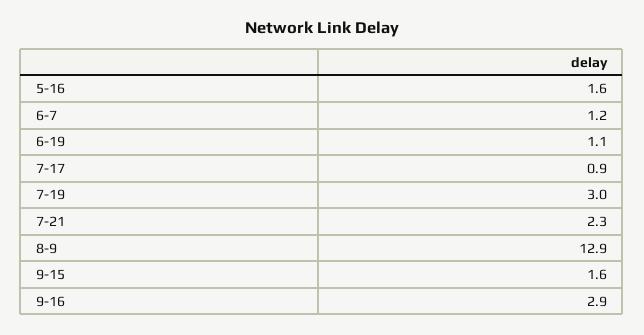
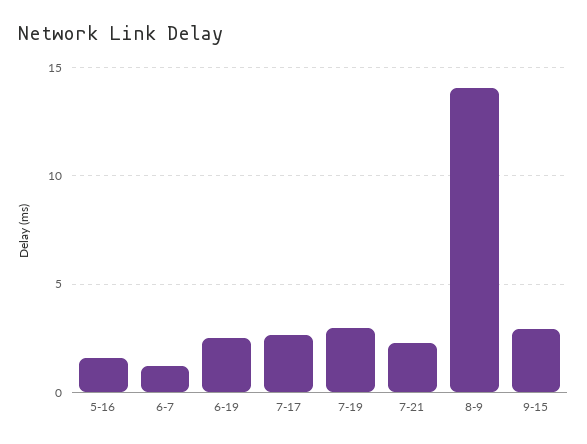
  {
    "5-16": 1.6,
    "6-7": 1.2,
-   "6-19": 1.1,
+   "6-19": 2.5,
-   "7-17": 0.9,
+   "7-17": 2.5,
    "7-19": 3,
    "7-21": 2.3,
-   "8-9": 12.9,
+   "8-9": 14,
-   "9-15": 1.6,
+   "9-15": 3
-   "9-16": 2.9
  }

